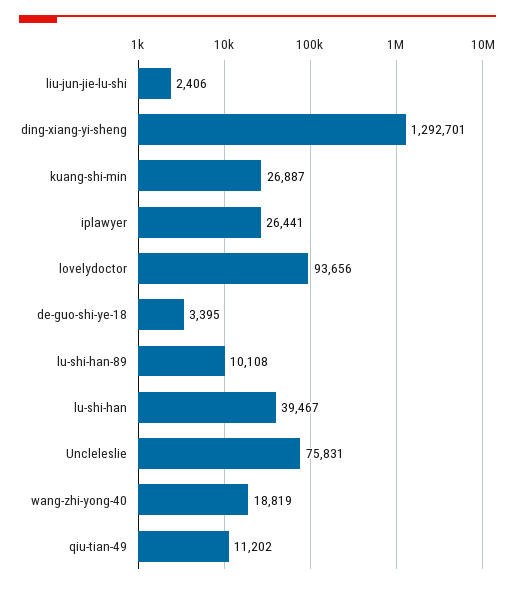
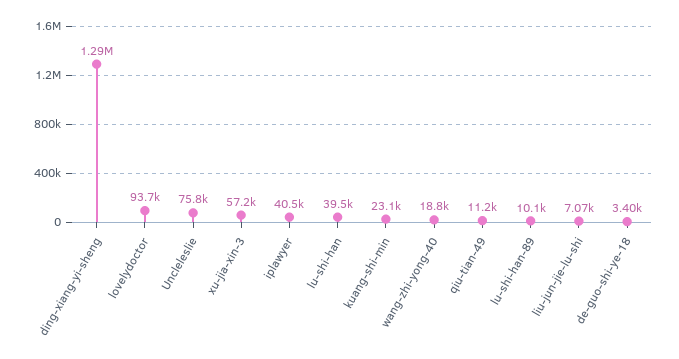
  {
-   "liu-jun-jie-lu-shi": 2406,
+   "liu-jun-jie-lu-shi": 7070,
    "ding-xiang-yi-sheng": 1292701,
-   "kuang-shi-min": 26887,
+   "kuang-shi-min": 23100,
-   "iplawyer": 26441,
+   "iplawyer": 40500,
    "lovelydoctor": 93656,
    "de-guo-shi-ye-18": 3395,
    "lu-shi-han-89": 10108,
    "lu-shi-han": 39467,
    "Uncleleslie": 75831,
    "wang-zhi-yong-40": 18819,
-   "qiu-tian-49": 11202
+   "qiu-tian-49": 11202,
+   "xu-jia-xin-3": 57200
  }

